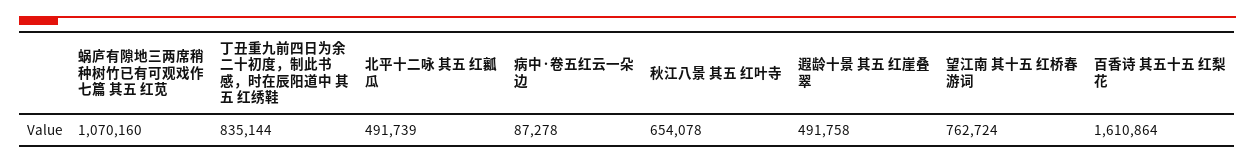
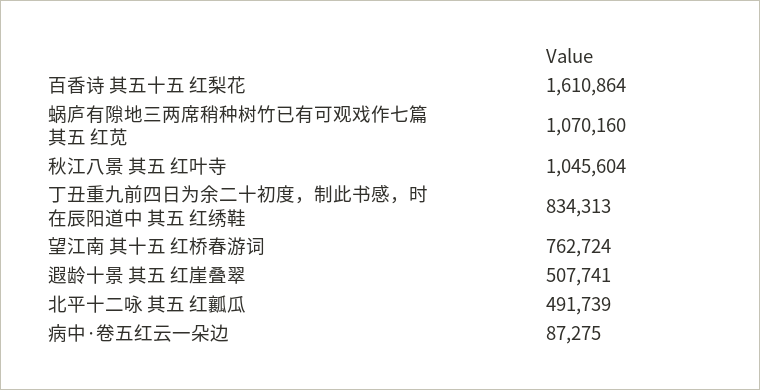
  {
    "蜗庐有隙地三两席稍种树竹已有可观戏作七篇 其五 红苋": 1070160,
-   "丁丑重九前四日为余二十初度，制此书感，时在辰阳道中 其五 红绣鞋": 835144,
+   "丁丑重九前四日为余二十初度，制此书感，时在辰阳道中 其五 红绣鞋": 834313,
    "北平十二咏 其五 红瓤瓜": 491739,
-   "病中·卷五红云一朵边": 87278,
+   "病中·卷五红云一朵边": 87275,
-   "秋江八景 其五 红叶寺": 654078,
+   "秋江八景 其五 红叶寺": 1045604,
-   "遐龄十景 其五 红崖叠翠": 491758,
+   "遐龄十景 其五 红崖叠翠": 507741,
    "望江南 其十五 红桥春游词": 762724,
    "百香诗 其五十五 红梨花": 1610864
  }

